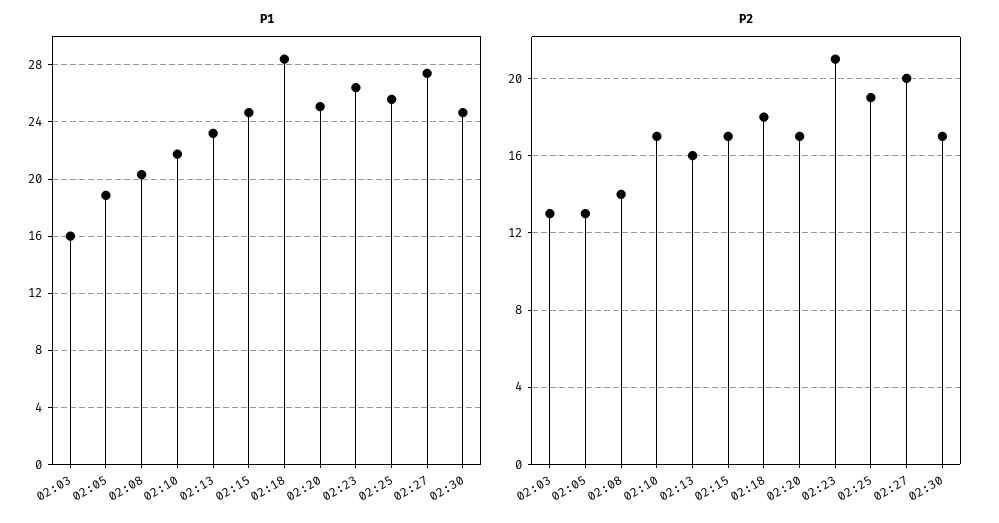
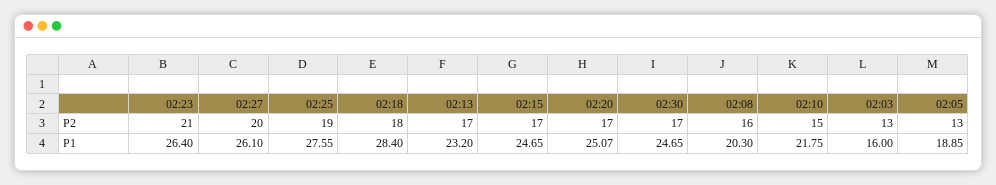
  {
    "P1": {
      "02:03": 16,
      "02:05": 18.85,
      "02:08": 20.3,
      "02:10": 21.75,
      "02:13": 23.2,
      "02:15": 24.65,
      "02:18": 28.4,
      "02:20": 25.07,
      "02:23": 26.4,
-     "02:25": 25.5,
+     "02:25": 27.55,
-     "02:27": 27.5,
+     "02:27": 26.1,
      "02:30": 24.65
    },
    "P2": {
      "02:03": 13,
      "02:05": 13,
-     "02:08": 14,
+     "02:08": 16,
-     "02:10": 17,
+     "02:10": 15,
-     "02:13": 16,
+     "02:13": 17,
      "02:15": 17,
      "02:18": 18,
      "02:20": 17,
      "02:23": 21,
      "02:25": 19,
      "02:27": 20,
      "02:30": 17
    }
  }

